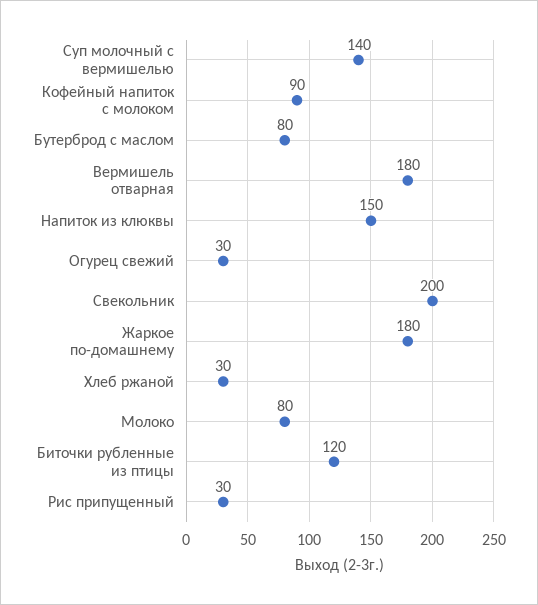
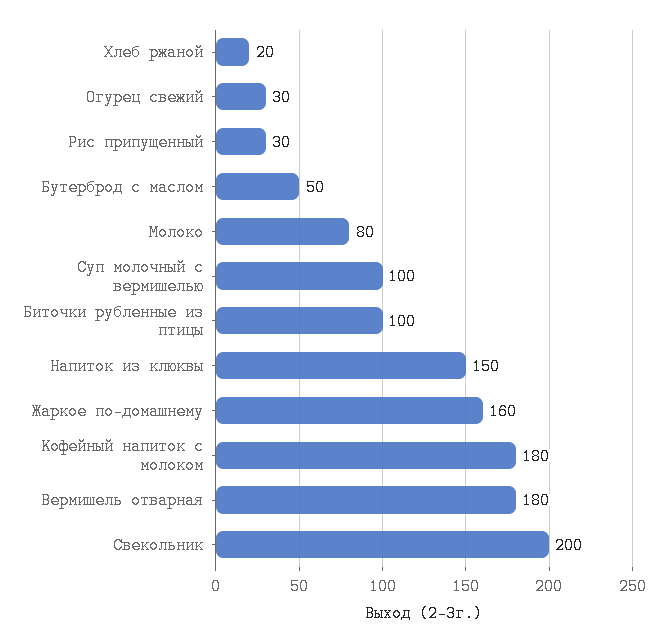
  {
-   "Суп молочный с вермишелью": 140,
+   "Суп молочный с вермишелью": 100,
-   "Кофейный напиток с молоком": 90,
+   "Кофейный напиток с молоком": 180,
-   "Бутерброд с маслом": 80,
+   "Бутерброд с маслом": 50,
    "Вермишель отварная": 180,
    "Напиток из клюквы": 150,
    "Огурец свежий": 30,
    "Свекольник": 200,
-   "Жаркое по-домашнему": 180,
+   "Жаркое по-домашнему": 160,
-   "Хлеб ржаной": 30,
+   "Хлеб ржаной": 20,
    "Молоко": 80,
-   "Биточки рубленные из птицы": 120,
+   "Биточки рубленные из птицы": 100,
    "Рис припущенный": 30
  }

